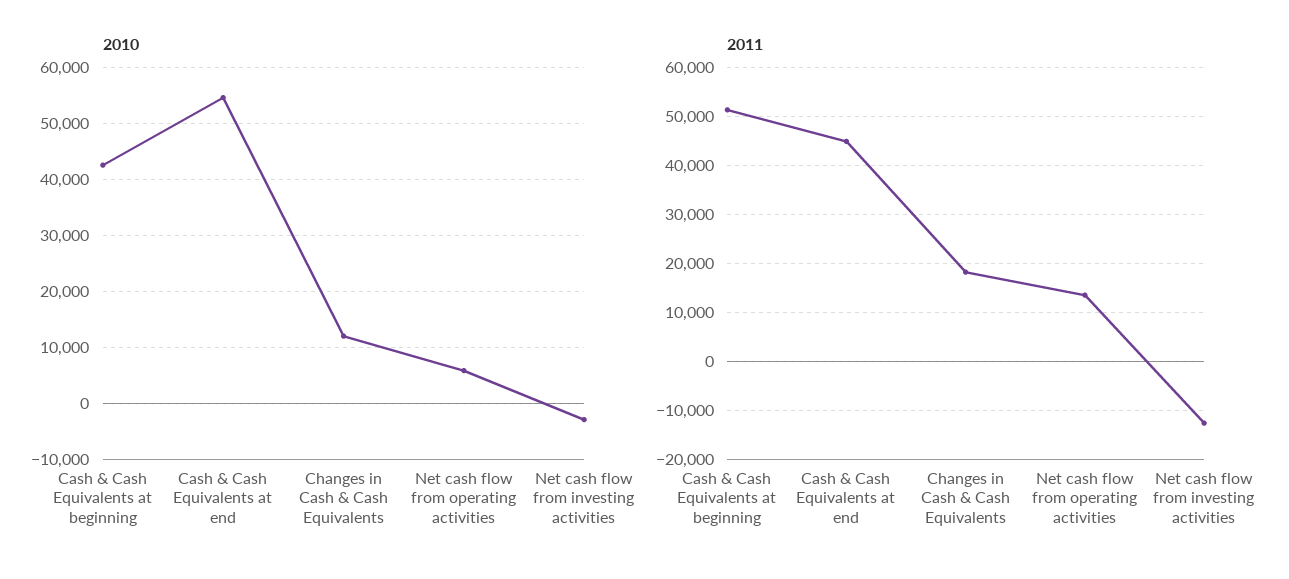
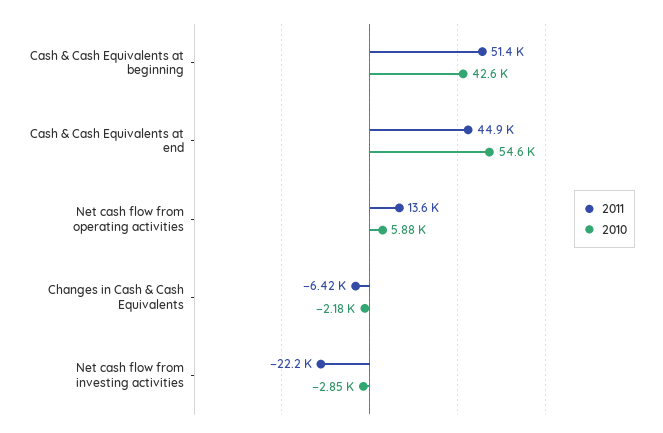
  {
    "2010": {
      "Cash & Cash Equivalents at beginning": 42600,
      "Cash & Cash Equivalents at end": 54600,
-     "Changes in Cash & Cash Equivalents": 12000,
+     "Changes in Cash & Cash Equivalents": -2180,
      "Net cash flow from operating activities": 5880,
      "Net cash flow from investing activities": -2850
    },
    "2011": {
      "Cash & Cash Equivalents at beginning": 51400,
      "Cash & Cash Equivalents at end": 44900,
-     "Changes in Cash & Cash Equivalents": 18000,
+     "Changes in Cash & Cash Equivalents": -6420,
      "Net cash flow from operating activities": 13600,
-     "Net cash flow from investing activities": -12000
+     "Net cash flow from investing activities": -22200
    }
  }

